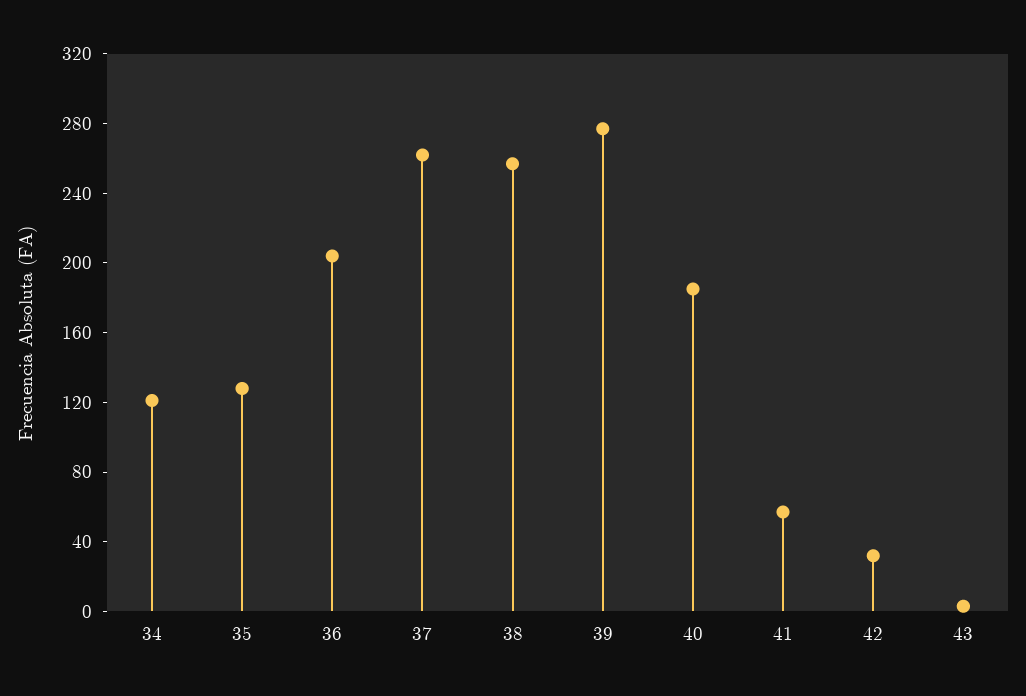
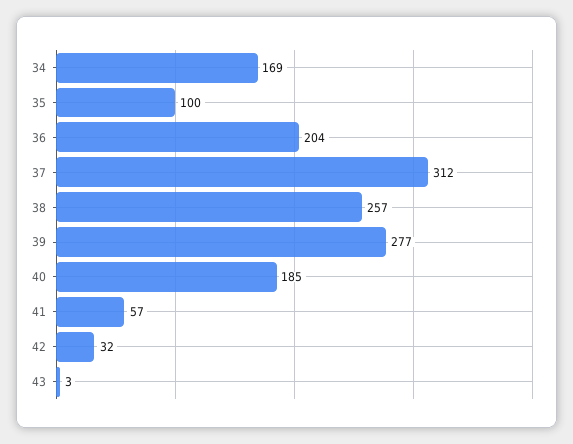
  {
-   "34": 120,
+   "34": 169,
-   "35": 130,
+   "35": 100,
    "36": 204,
-   "37": 260,
+   "37": 312,
    "38": 257,
    "39": 277,
    "40": 185,
    "41": 57,
    "42": 32,
    "43": 3
  }

